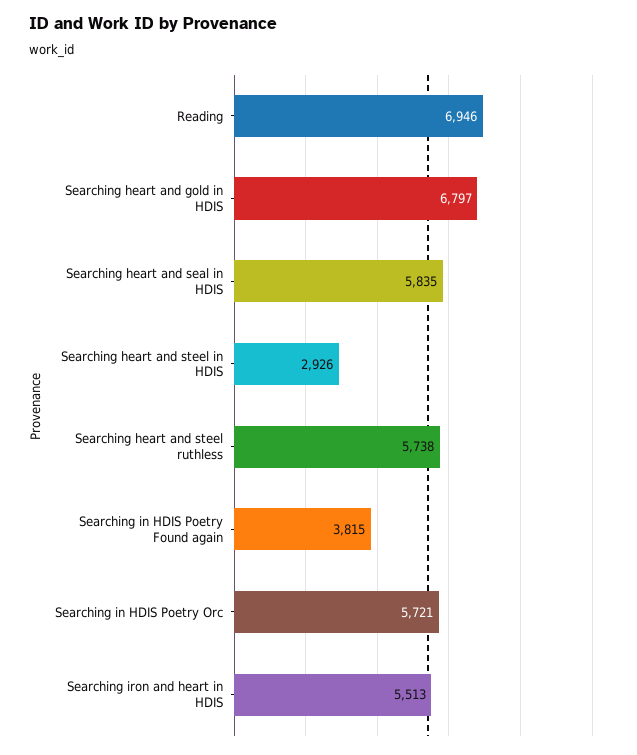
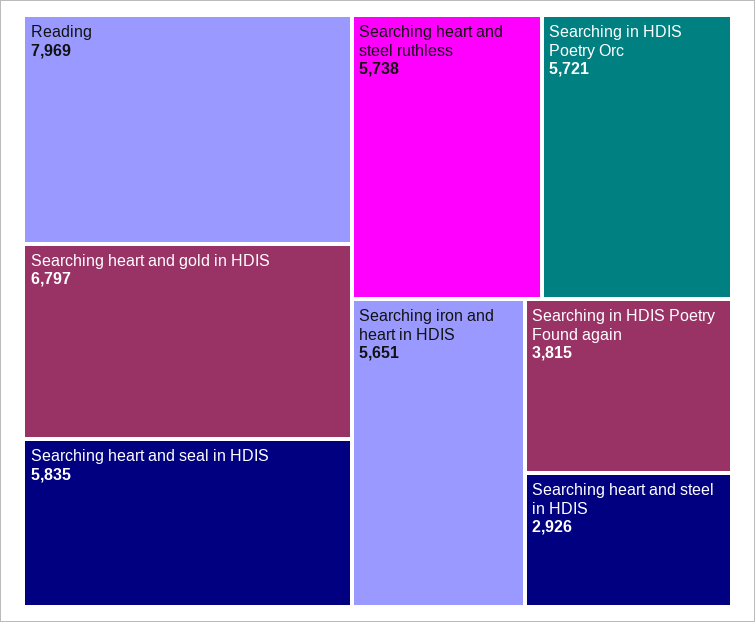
  {
-   "Reading": 6946,
+   "Reading": 7969,
    "Searching heart and gold in HDIS": 6797,
    "Searching heart and seal in HDIS": 5835,
    "Searching heart and steel in HDIS": 2926,
    "Searching heart and steel ruthless": 5738,
    "Searching in HDIS Poetry Found again": 3815,
    "Searching in HDIS Poetry Orc": 5721,
-   "Searching iron and heart in HDIS": 5513
+   "Searching iron and heart in HDIS": 5651
  }

